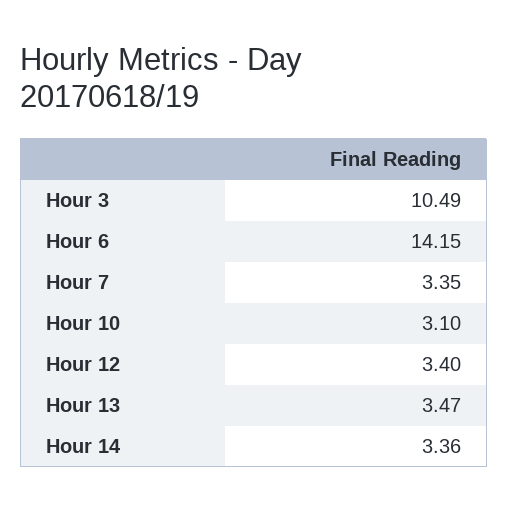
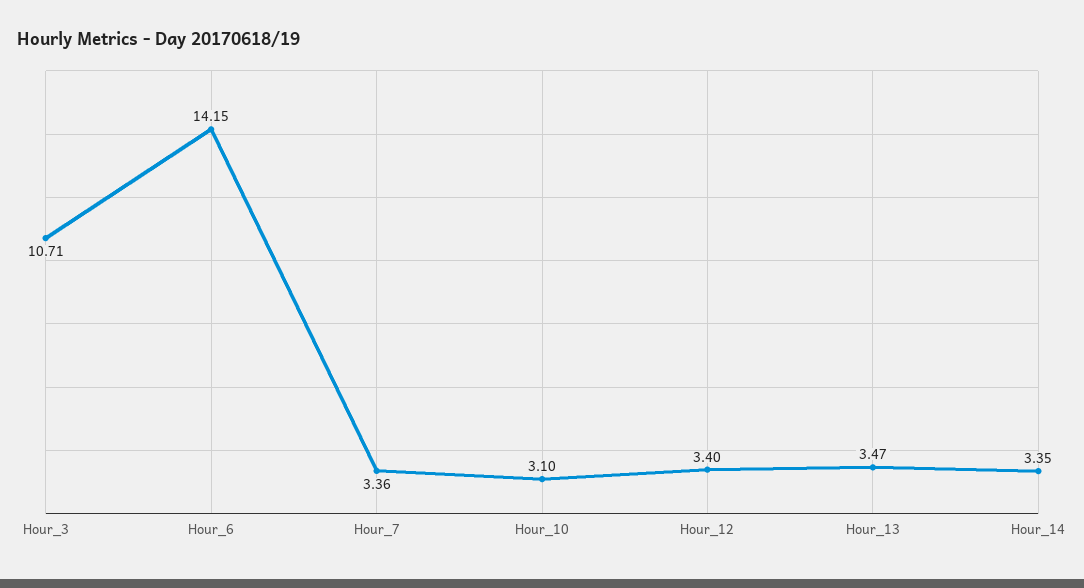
  {
-   "Hour 3": 10.49,
+   "Hour 3": 10.71,
    "Hour 6": 14.15,
-   "Hour 7": 3.35,
+   "Hour 7": 3.36,
    "Hour 10": 3.1,
    "Hour 12": 3.4,
    "Hour 13": 3.47,
-   "Hour 14": 3.36
+   "Hour 14": 3.35
  }

